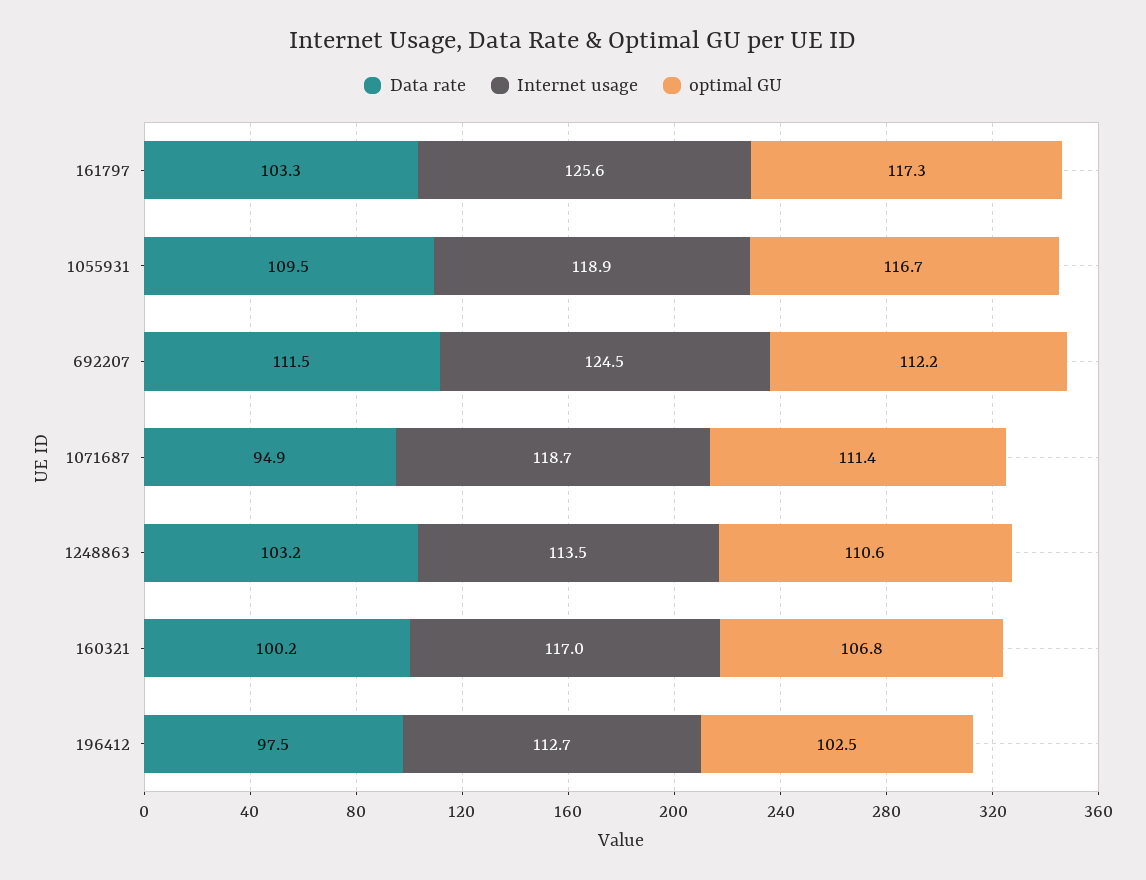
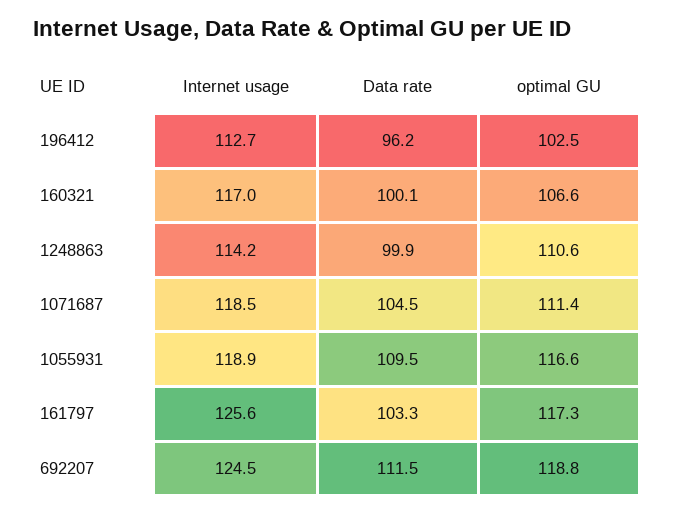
  {
    "Data rate": {
      "161797": 103.3,
      "1055931": 109.5,
      "692207": 111.5,
-     "1071687": 94.9,
+     "1071687": 104.5,
-     "1248863": 103.2,
+     "1248863": 99.9,
-     "160321": 100.2,
+     "160321": 100.1,
-     "196412": 97.5
+     "196412": 96.2
    },
    "Internet usage": {
      "161797": 125.6,
      "1055931": 118.9,
      "692207": 124.5,
-     "1071687": 118.7,
+     "1071687": 118.5,
-     "1248863": 113.5,
+     "1248863": 114.2,
      "160321": 117,
      "196412": 112.7
    },
    "optimal GU": {
      "161797": 117.3,
-     "1055931": 116.7,
+     "1055931": 116.6,
-     "692207": 112.2,
+     "692207": 118.8,
      "1071687": 111.4,
      "1248863": 110.6,
-     "160321": 106.8,
+     "160321": 106.6,
      "196412": 102.5
    }
  }

